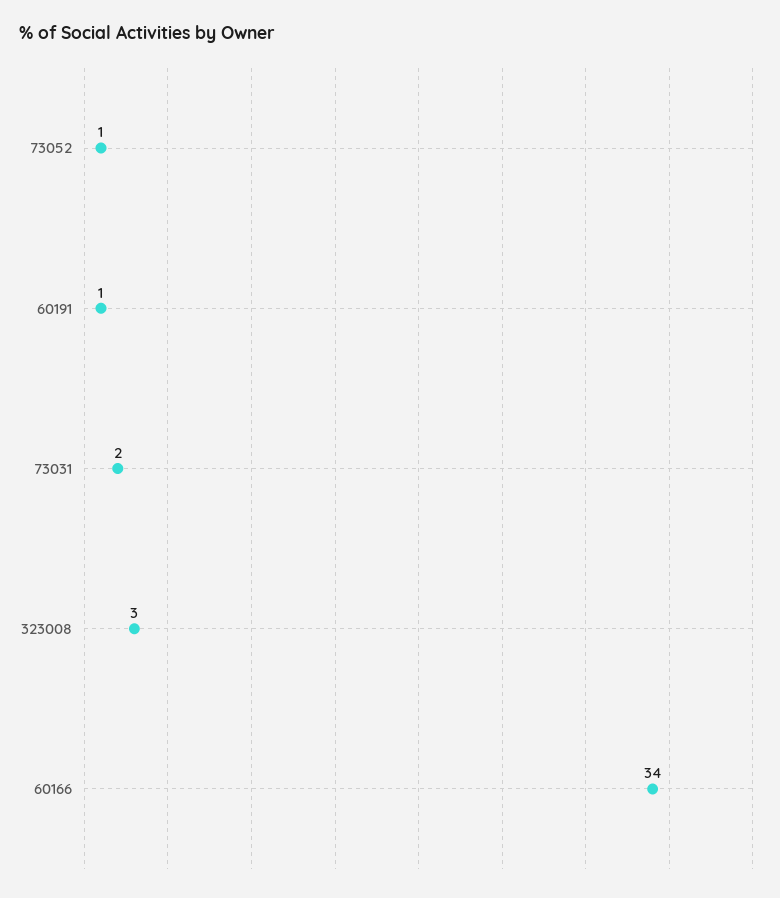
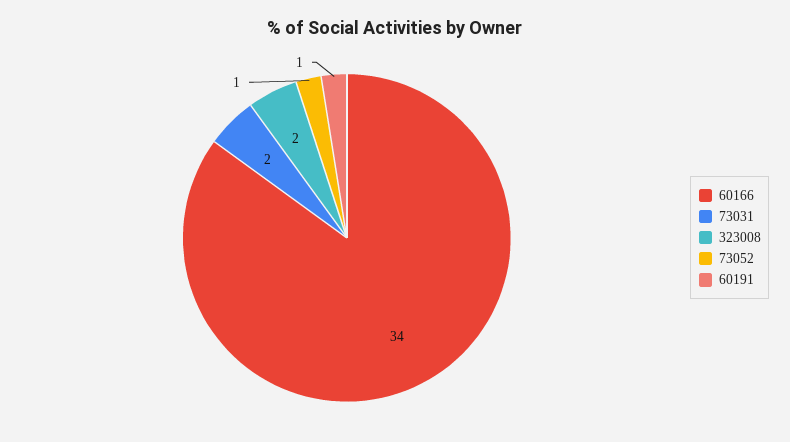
  {
    "73052": 1,
    "60191": 1,
    "73031": 2,
-   "323008": 3,
+   "323008": 2,
    "60166": 34
  }

